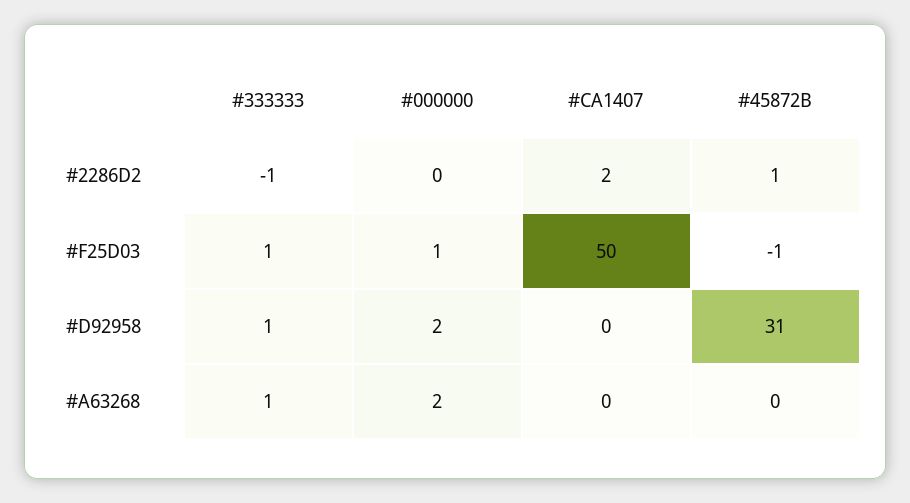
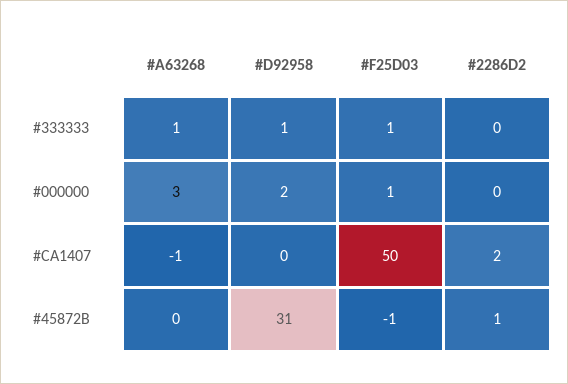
  {
    "#333333": {
-     "#2286D2": -1,
+     "#2286D2": 0,
      "#F25D03": 1,
      "#D92958": 1,
      "#A63268": 1
    },
    "#000000": {
      "#2286D2": 0,
      "#F25D03": 1,
      "#D92958": 2,
-     "#A63268": 2
+     "#A63268": 3
    },
    "#CA1407": {
      "#2286D2": 2,
      "#F25D03": 50,
      "#D92958": 0,
-     "#A63268": 0
+     "#A63268": -1
    },
    "#45872B": {
      "#2286D2": 1,
      "#F25D03": -1,
      "#D92958": 31,
      "#A63268": 0
    }
  }

